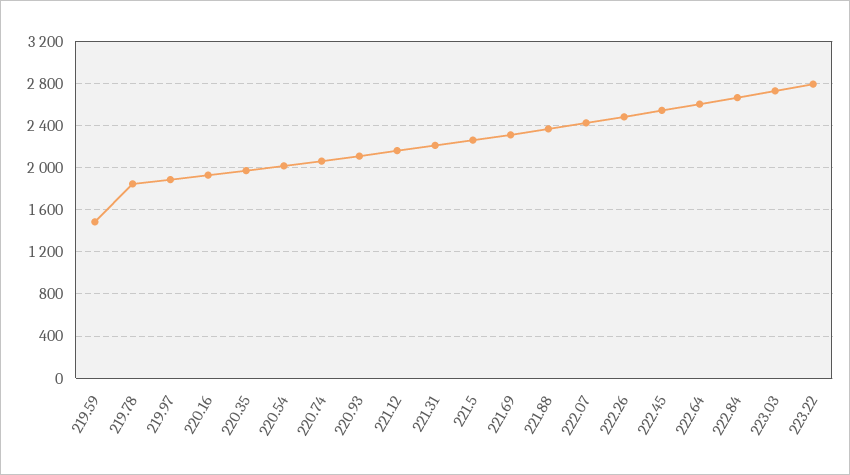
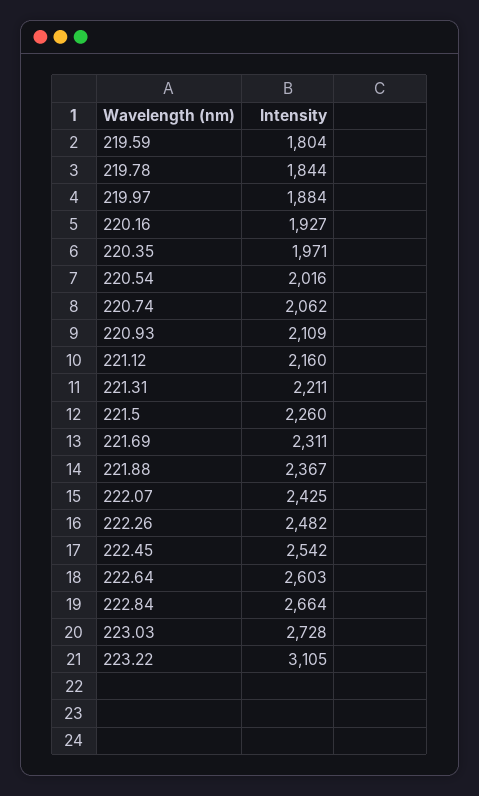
  {
-   "219.59": 1500,
+   "219.59": 1804,
    "219.78": 1844,
    "219.97": 1884,
    "220.16": 1927,
    "220.35": 1971,
    "220.54": 2016,
    "220.74": 2062,
    "220.93": 2109,
    "221.12": 2160,
    "221.31": 2211,
    "221.5": 2260,
    "221.69": 2311,
    "221.88": 2367,
    "222.07": 2425,
    "222.26": 2482,
    "222.45": 2542,
    "222.64": 2603,
    "222.84": 2664,
    "223.03": 2728,
-   "223.22": 2800
+   "223.22": 3105
  }

